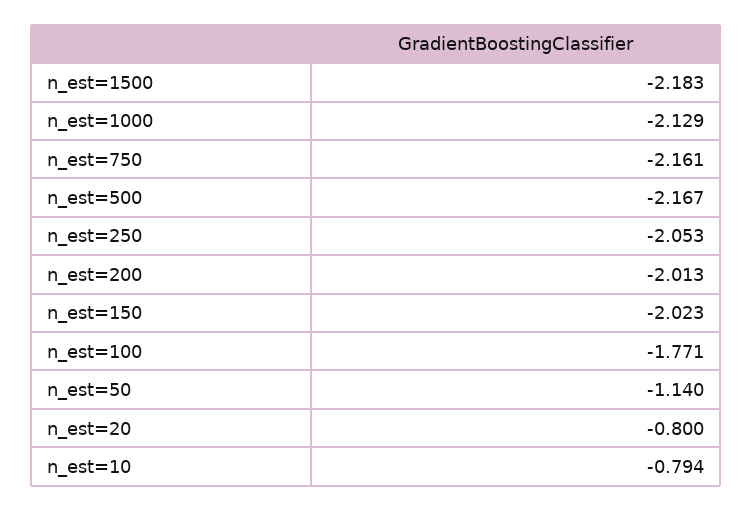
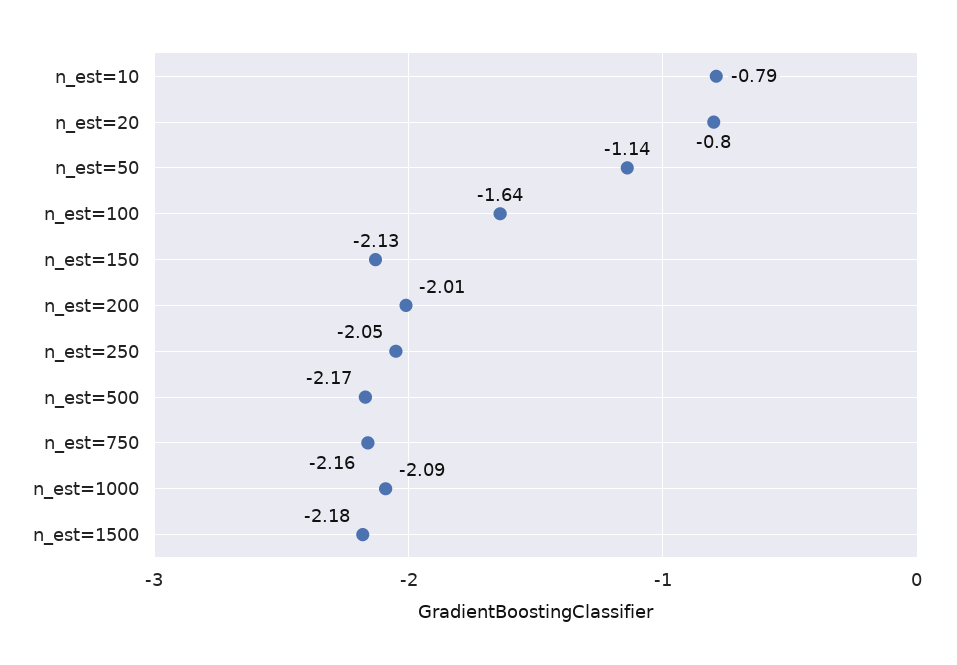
  {
    "n_est=1500": -2.183,
-   "n_est=1000": -2.129,
+   "n_est=1000": -2.09,
    "n_est=750": -2.161,
    "n_est=500": -2.167,
    "n_est=250": -2.053,
    "n_est=200": -2.013,
-   "n_est=150": -2.023,
+   "n_est=150": -2.13,
-   "n_est=100": -1.771,
+   "n_est=100": -1.64,
    "n_est=50": -1.14,
    "n_est=20": -0.8,
    "n_est=10": -0.794
  }

